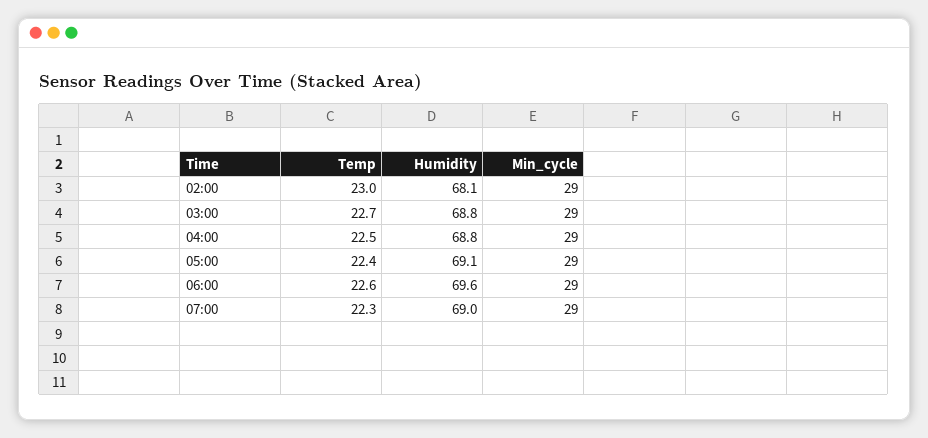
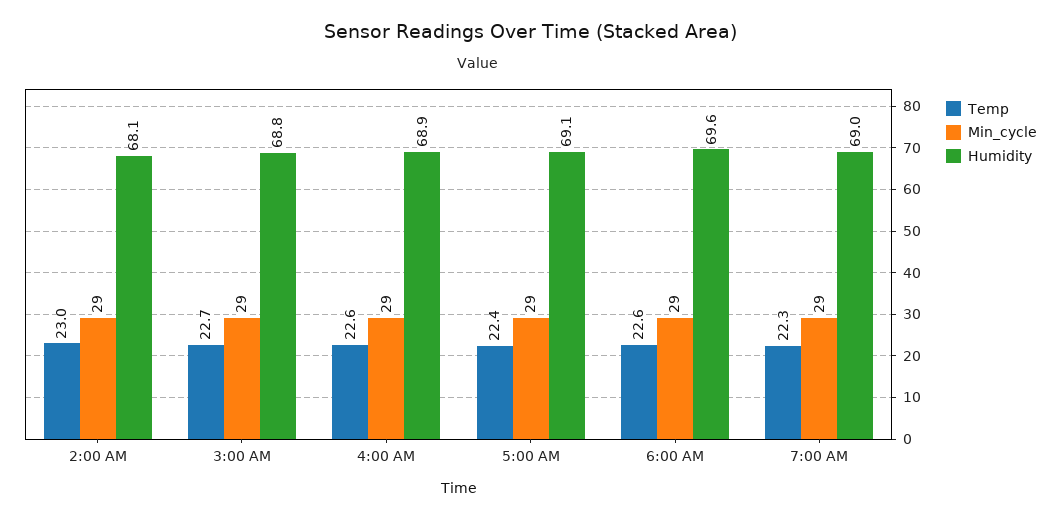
  {
    "Temp": {
      "02:00": 23,
      "03:00": 22.7,
-     "04:00": 22.5,
+     "04:00": 22.6,
      "05:00": 22.4,
      "06:00": 22.6,
      "07:00": 22.3
    },
    "Humidity": {
      "02:00": 68.1,
      "03:00": 68.8,
-     "04:00": 68.8,
+     "04:00": 68.9,
      "05:00": 69.1,
      "06:00": 69.6,
      "07:00": 69
    },
    "Min_cycle": {
      "02:00": 29,
      "03:00": 29,
      "04:00": 29,
      "05:00": 29,
      "06:00": 29,
      "07:00": 29
    }
  }

